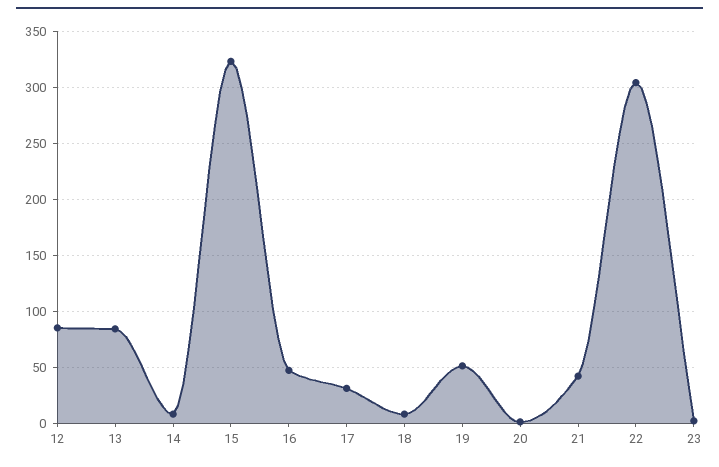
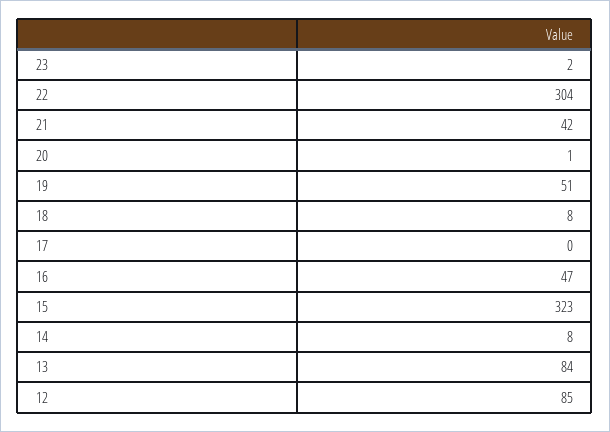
  {
    "12": 85,
    "13": 84,
    "14": 8,
    "15": 323,
    "16": 47,
-   "17": 30,
+   "17": 0,
    "18": 8,
    "19": 51,
    "20": 1,
    "21": 42,
    "22": 304,
    "23": 2
  }

